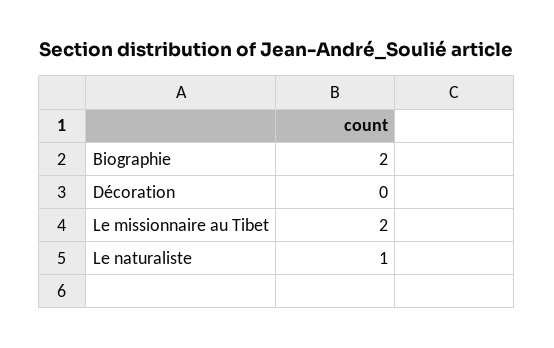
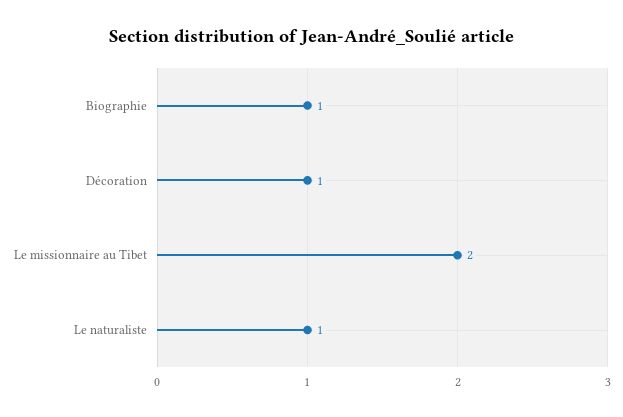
  {
-   "Biographie": 2,
+   "Biographie": 1,
-   "Décoration": 0,
+   "Décoration": 1,
    "Le missionnaire au Tibet": 2,
    "Le naturaliste": 1
  }

